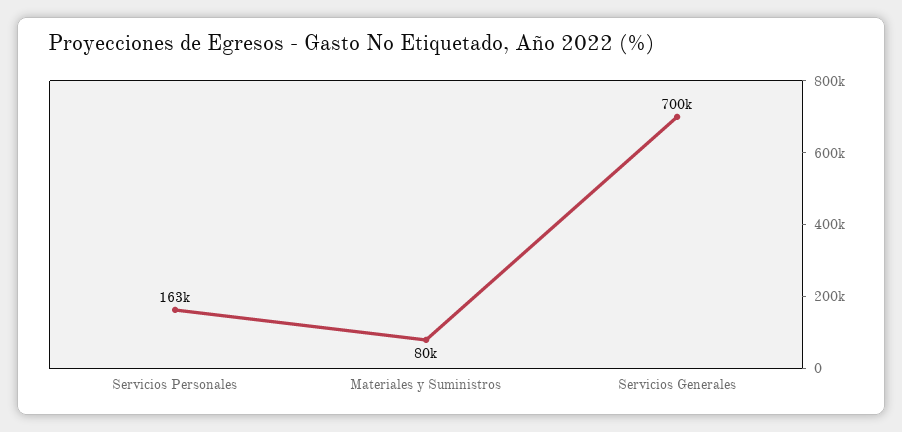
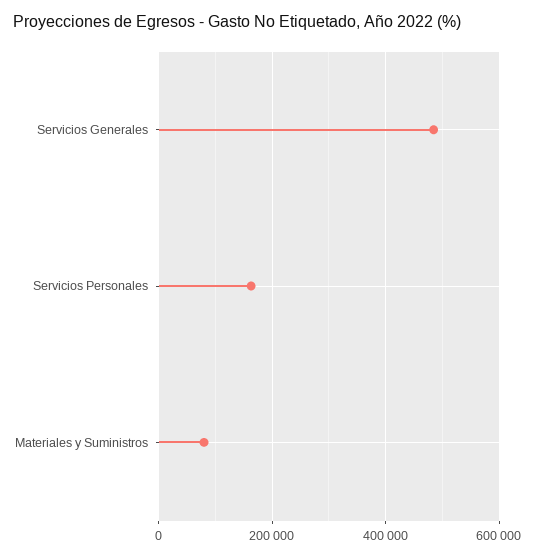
  {
    "Servicios Personales": 163000,
    "Materiales y Suministros": 80000,
-   "Servicios Generales": 700000
+   "Servicios Generales": 480000
  }

